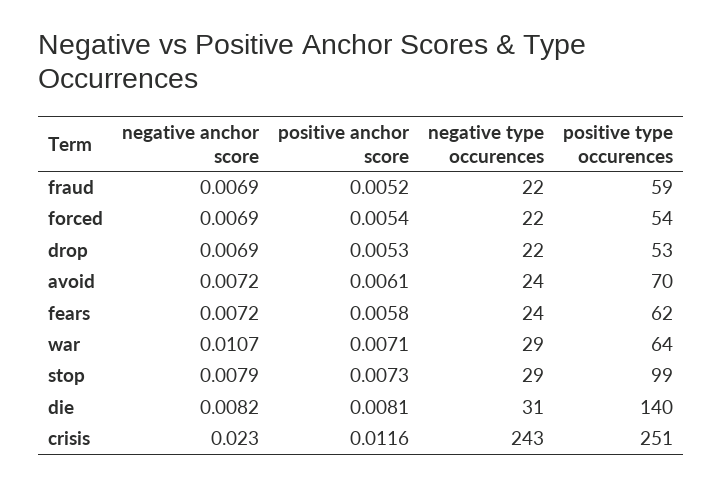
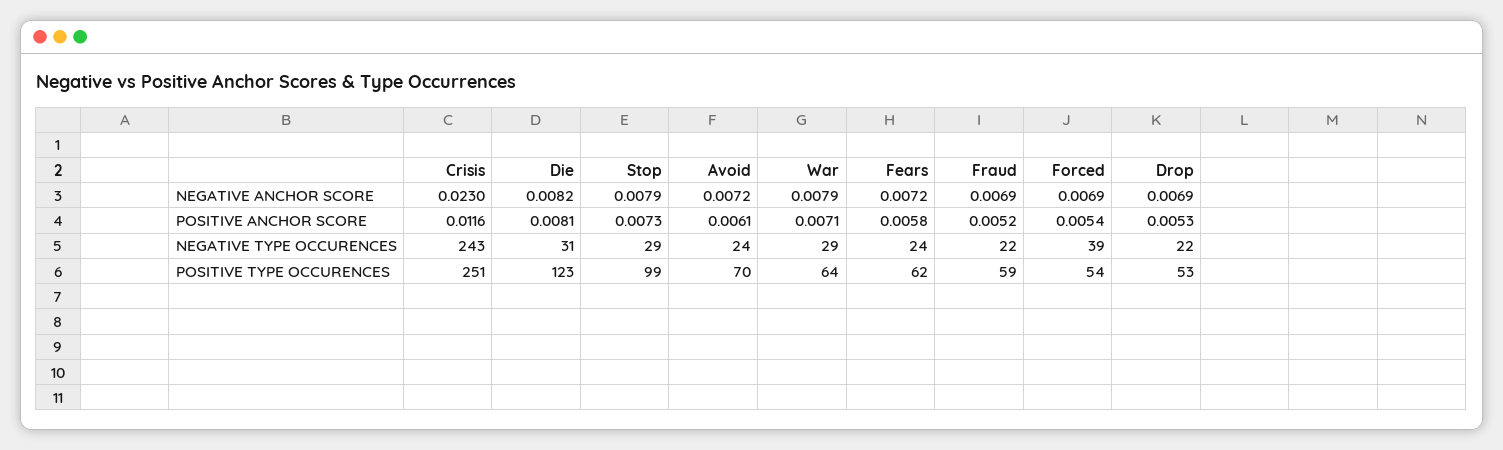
  {
    "negative anchor score": {
      "fraud": 0.0069,
      "forced": 0.0069,
      "drop": 0.0069,
      "avoid": 0.0072,
      "fears": 0.0072,
-     "war": 0.0107,
+     "war": 0.0079,
      "stop": 0.0079,
      "die": 0.0082,
      "crisis": 0.023
    },
    "positive anchor score": {
      "fraud": 0.0052,
      "forced": 0.0054,
      "drop": 0.0053,
      "avoid": 0.0061,
      "fears": 0.0058,
      "war": 0.0071,
      "stop": 0.0073,
      "die": 0.0081,
      "crisis": 0.0116
    },
    "negative type occurences": {
      "fraud": 22,
-     "forced": 22,
+     "forced": 39,
      "drop": 22,
      "avoid": 24,
      "fears": 24,
      "war": 29,
      "stop": 29,
      "die": 31,
      "crisis": 243
    },
    "positive type occurences": {
      "fraud": 59,
      "forced": 54,
      "drop": 53,
      "avoid": 70,
      "fears": 62,
      "war": 64,
      "stop": 99,
-     "die": 140,
+     "die": 123,
      "crisis": 251
    }
  }

